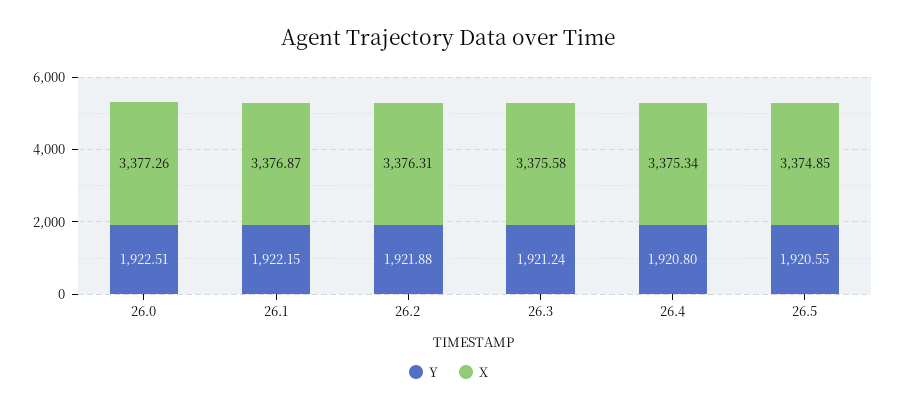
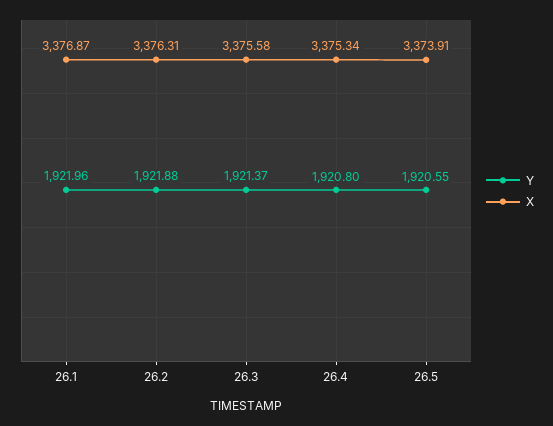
  {
    "Y": {
-     "26.0": 1922.51,
-     "26.1": 1922.15,
+     "26.1": 1921.96,
      "26.2": 1921.88,
-     "26.3": 1921.24,
+     "26.3": 1921.37,
      "26.4": 1920.8,
      "26.5": 1920.55
    },
    "X": {
-     "26.0": 3377.26,
      "26.1": 3376.87,
      "26.2": 3376.31,
      "26.3": 3375.58,
      "26.4": 3375.34,
-     "26.5": 3374.85
+     "26.5": 3373.91
    }
  }

